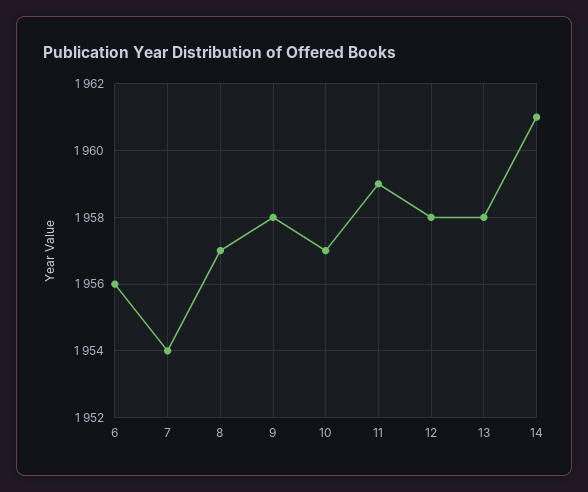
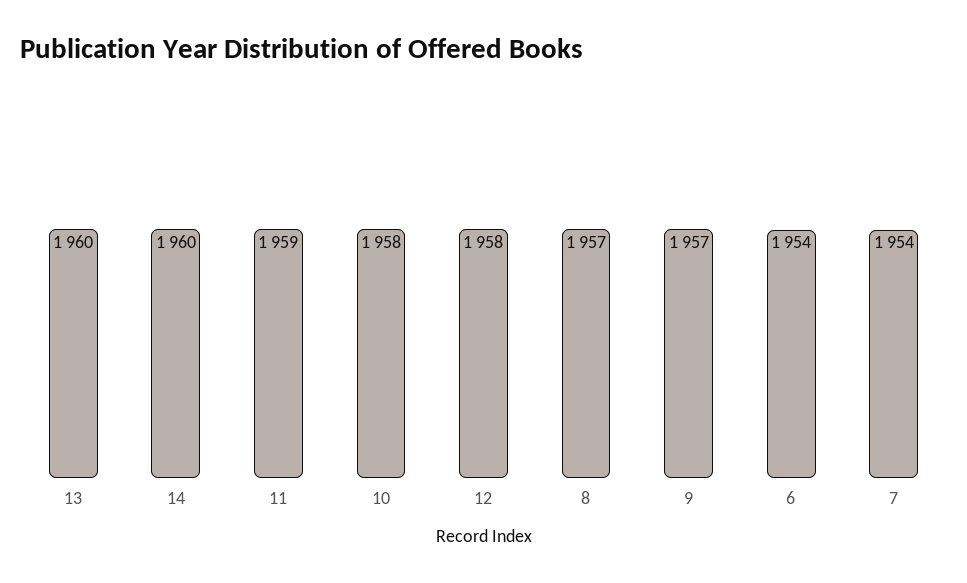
  {
-   "6": 1956,
+   "6": 1954,
    "7": 1954,
    "8": 1957,
-   "9": 1958,
+   "9": 1957,
-   "10": 1957,
+   "10": 1958,
    "11": 1959,
    "12": 1958,
-   "13": 1958,
+   "13": 1960,
-   "14": 1961
+   "14": 1960
  }

